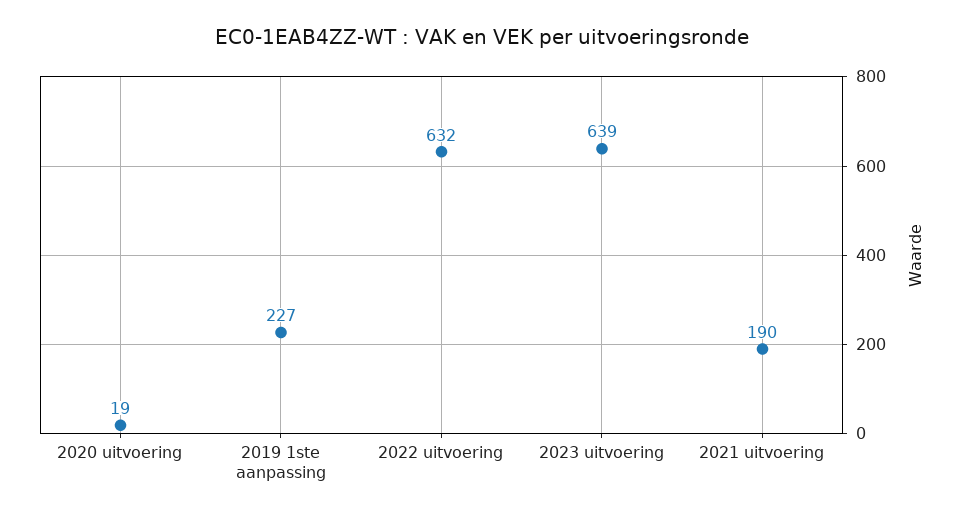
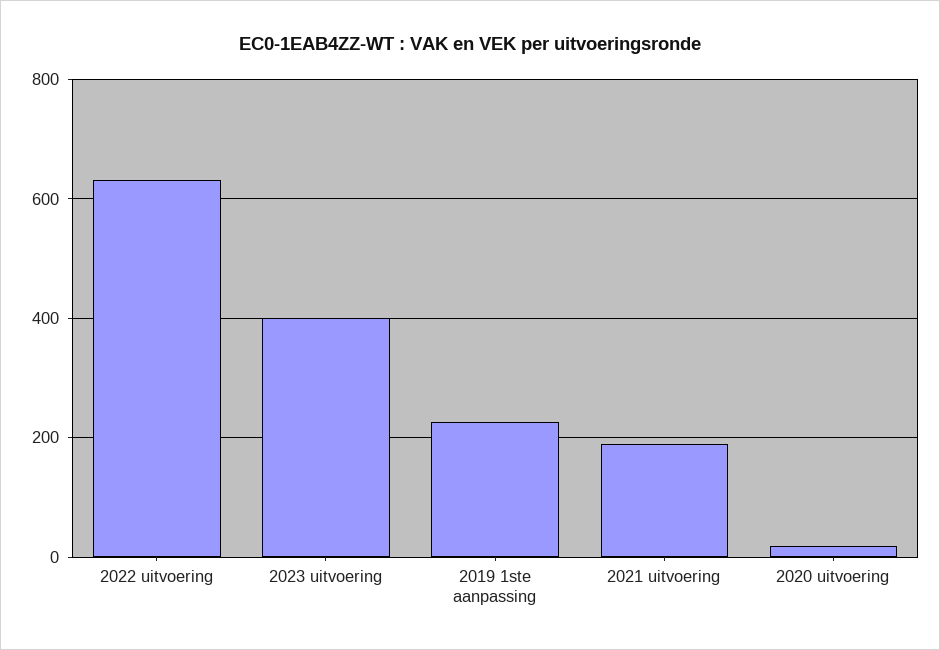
  {
    "2020 uitvoering": 19,
    "2019 1ste aanpassing": 227,
    "2022 uitvoering": 632,
-   "2023 uitvoering": 639,
+   "2023 uitvoering": 400,
    "2021 uitvoering": 190
  }

